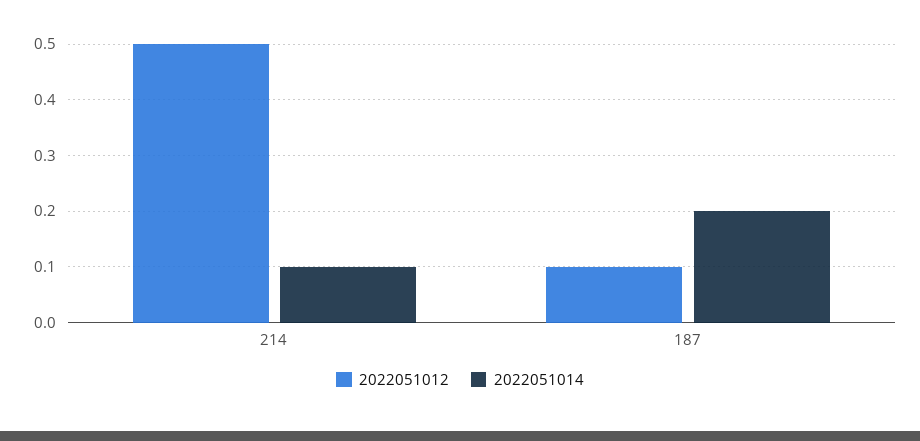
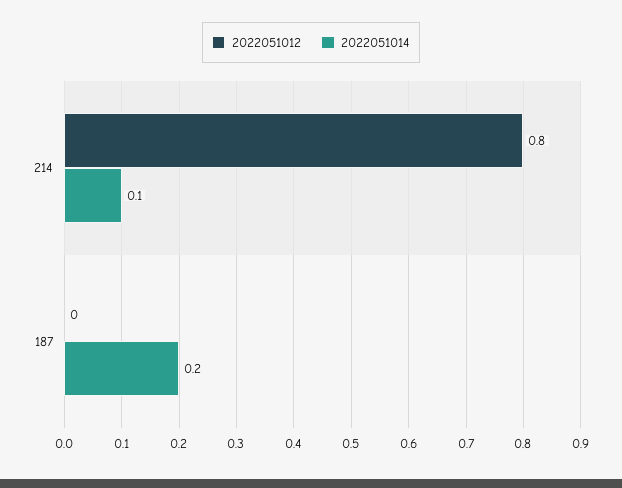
  {
    "2022051012": {
-     "214": 0.5,
+     "214": 0.8,
-     "187": 0.1
+     "187": 0
    },
    "2022051014": {
      "214": 0.1,
      "187": 0.2
    }
  }

